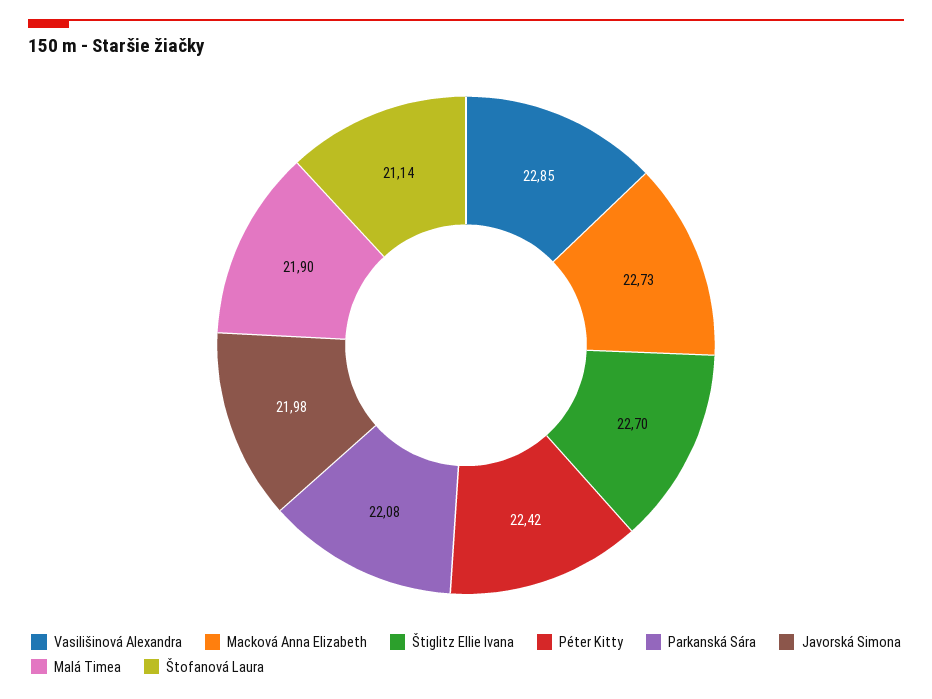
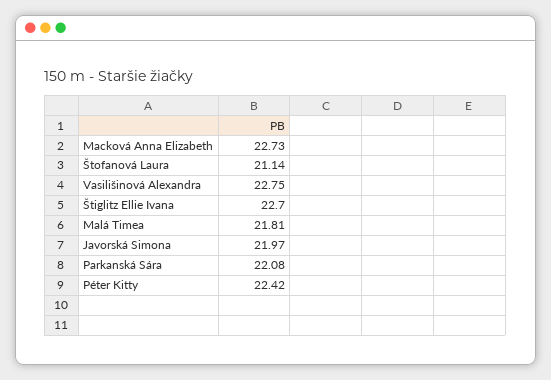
  {
-   "Vasilišinová Alexandra": 22.85,
+   "Vasilišinová Alexandra": 22.75,
    "Macková Anna Elizabeth": 22.73,
    "Štiglitz Ellie Ivana": 22.7,
    "Péter Kitty": 22.42,
    "Parkanská Sára": 22.08,
-   "Javorská Simona": 21.98,
+   "Javorská Simona": 21.97,
-   "Malá Timea": 21.9,
+   "Malá Timea": 21.81,
    "Štofanová Laura": 21.14
  }

